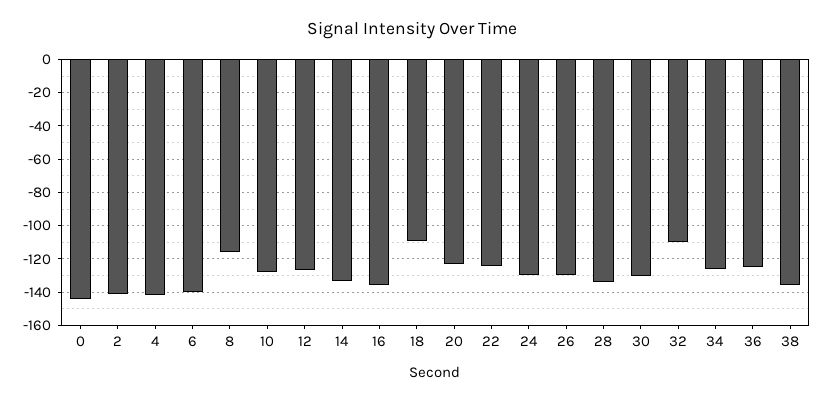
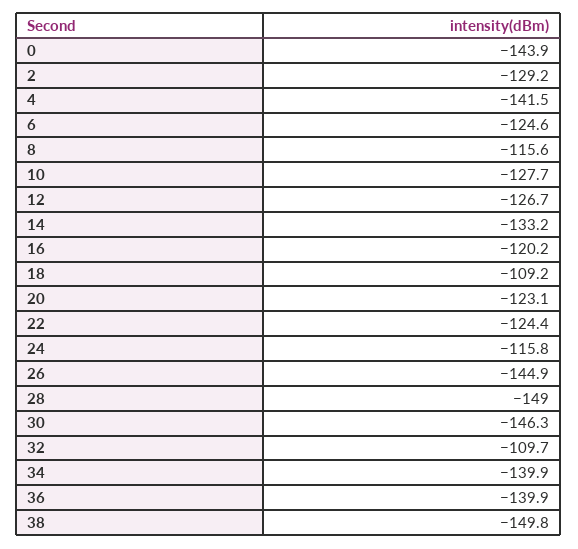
  {
    "0": -143.9,
-   "2": -140,
+   "2": -129.2,
    "4": -141.5,
-   "6": -140,
+   "6": -124.6,
    "8": -115.6,
    "10": -127.7,
    "12": -126.7,
    "14": -133.2,
-   "16": -135,
+   "16": -120.2,
    "18": -109.2,
    "20": -123.1,
    "22": -124.4,
-   "24": -130,
+   "24": -115.8,
-   "26": -130,
+   "26": -144.9,
-   "28": -135,
+   "28": -149,
-   "30": -130,
+   "30": -146.3,
    "32": -109.7,
-   "34": -125,
+   "34": -139.9,
-   "36": -125,
+   "36": -139.9,
-   "38": -135
+   "38": -149.8
  }

